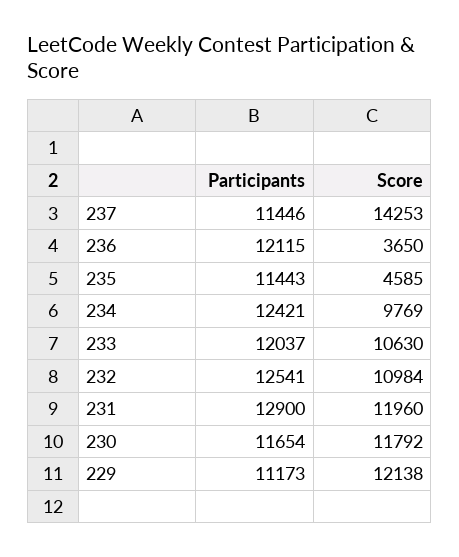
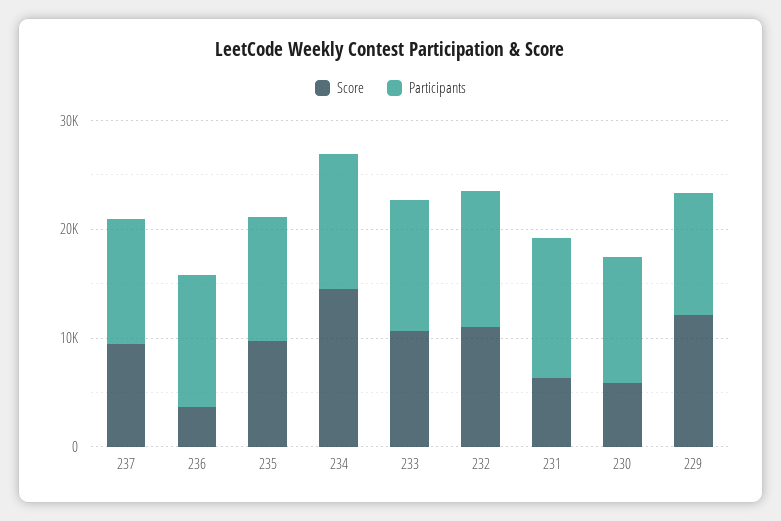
  {
    "Participants": {
      "237": 11446,
      "236": 12115,
      "235": 11443,
      "234": 12421,
      "233": 12037,
      "232": 12541,
      "231": 12900,
      "230": 11654,
      "229": 11173
    },
    "Score": {
-     "237": 14253,
+     "237": 10000,
      "236": 3650,
-     "235": 4585,
+     "235": 10000,
-     "234": 9769,
+     "234": 14000,
      "233": 10630,
      "232": 10984,
-     "231": 11960,
+     "231": 6000,
-     "230": 11792,
+     "230": 6000,
      "229": 12138
    }
  }

